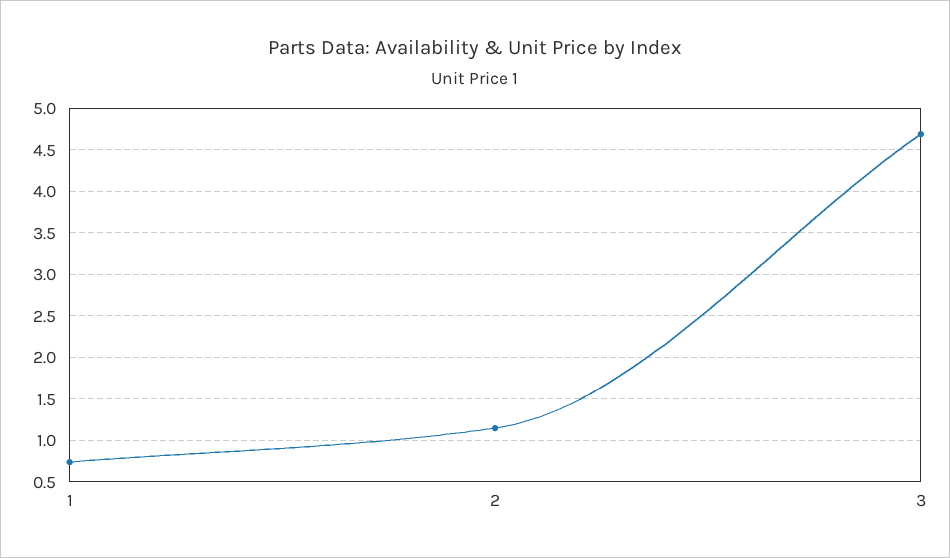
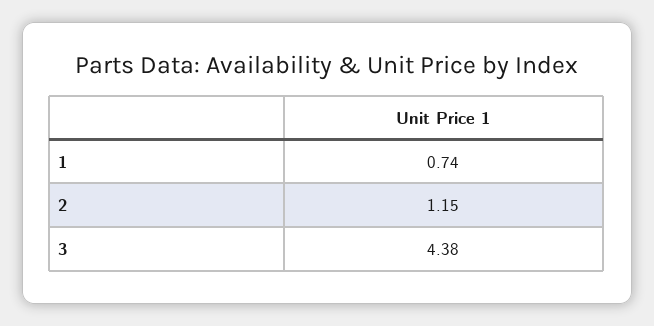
  {
    "1": 0.74,
    "2": 1.15,
-   "3": 4.7
+   "3": 4.38
  }

